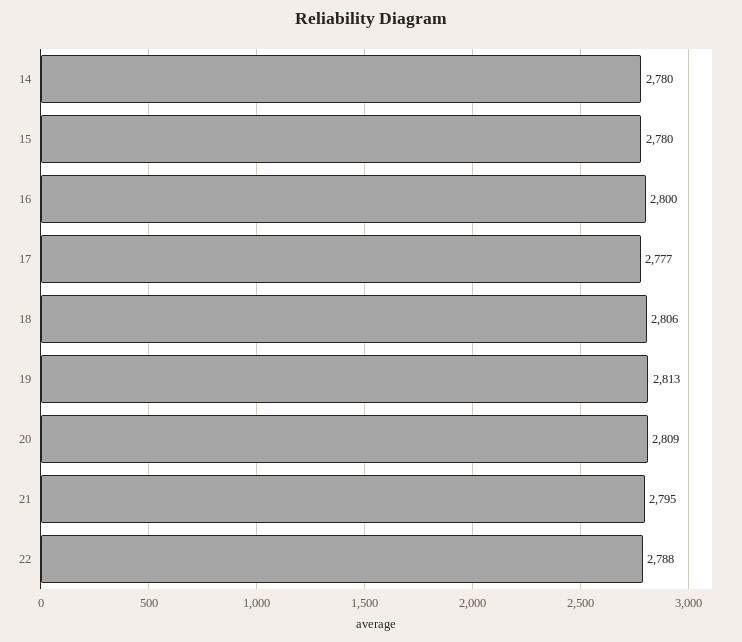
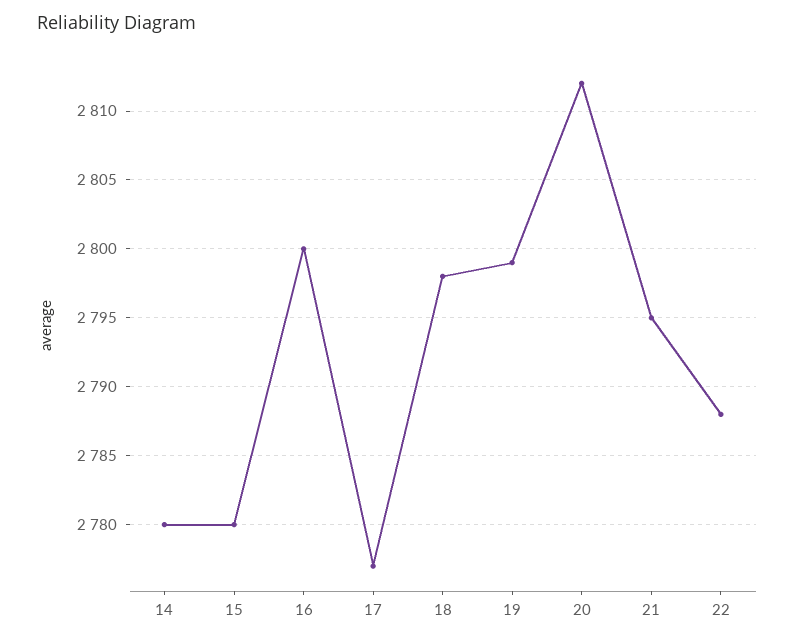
  {
    "14": 2780,
    "15": 2780,
    "16": 2800,
    "17": 2777,
-   "18": 2806,
+   "18": 2798,
-   "19": 2813,
+   "19": 2799,
-   "20": 2809,
+   "20": 2812,
    "21": 2795,
    "22": 2788
  }

